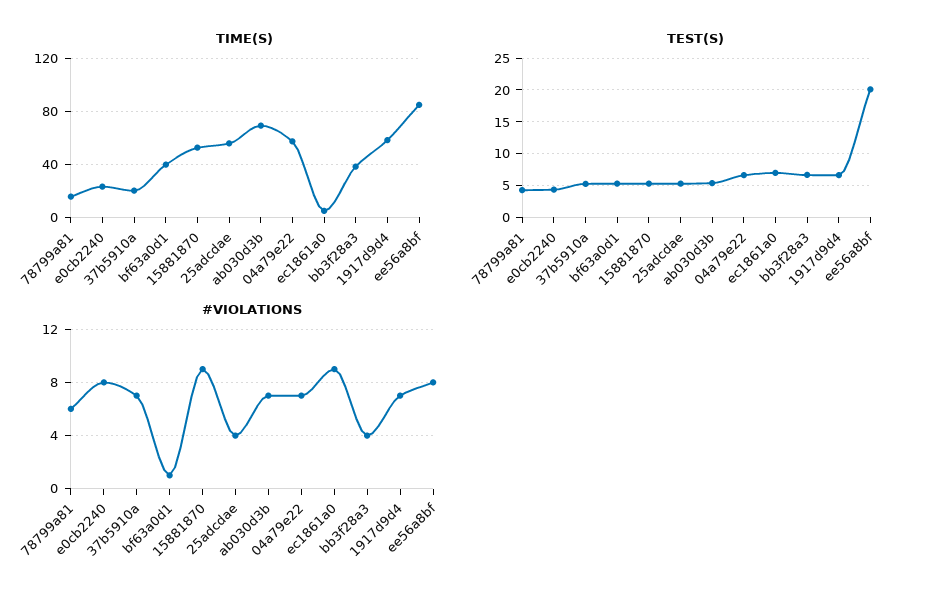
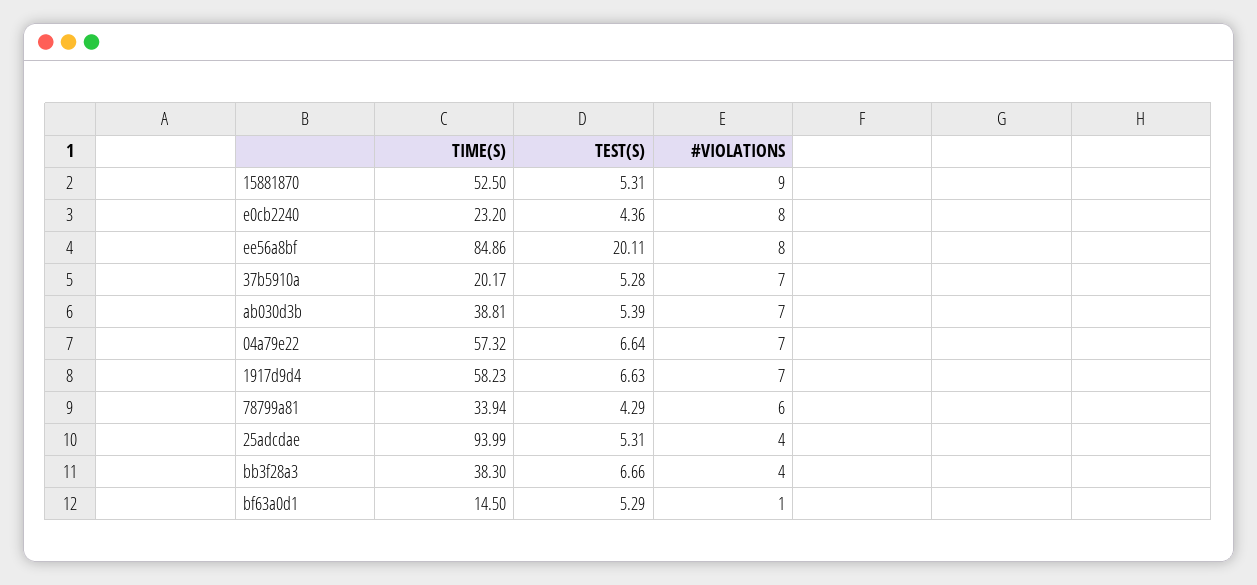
  {
    "TIME(S)": {
-     "78799a81": 15,
+     "78799a81": 33.94,
      "e0cb2240": 23.2,
      "37b5910a": 20.17,
-     "bf63a0d1": 40,
+     "bf63a0d1": 14.5,
      "15881870": 52.5,
-     "25adcdae": 55,
+     "25adcdae": 93.99,
-     "ab030d3b": 70,
+     "ab030d3b": 38.81,
      "04a79e22": 57.32,
-     "ec1861a0": 5,
      "bb3f28a3": 38.3,
      "1917d9d4": 58.23,
      "ee56a8bf": 84.86
    },
    "TEST(S)": {
      "78799a81": 4.29,
      "e0cb2240": 4.36,
      "37b5910a": 5.28,
      "bf63a0d1": 5.29,
      "15881870": 5.31,
      "25adcdae": 5.31,
      "ab030d3b": 5.39,
      "04a79e22": 6.64,
-     "ec1861a0": 7,
      "bb3f28a3": 6.66,
      "1917d9d4": 6.63,
      "ee56a8bf": 20.11
    },
    "#VIOLATIONS": {
      "78799a81": 6,
      "e0cb2240": 8,
      "37b5910a": 7,
      "bf63a0d1": 1,
      "15881870": 9,
      "25adcdae": 4,
      "ab030d3b": 7,
      "04a79e22": 7,
-     "ec1861a0": 9,
      "bb3f28a3": 4,
      "1917d9d4": 7,
      "ee56a8bf": 8
    }
  }

